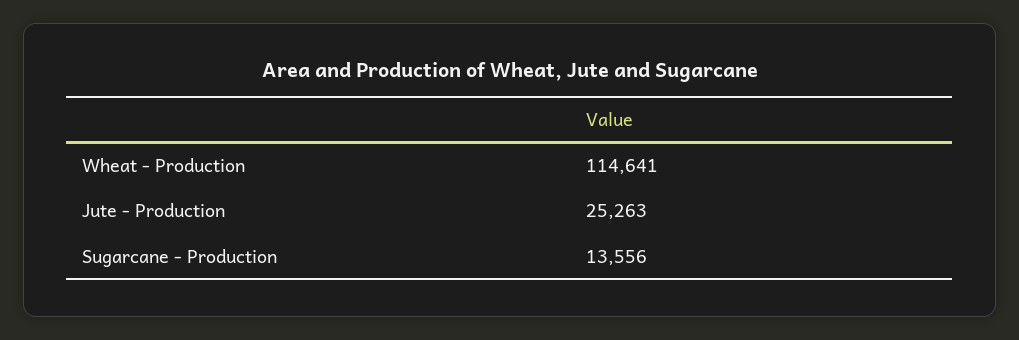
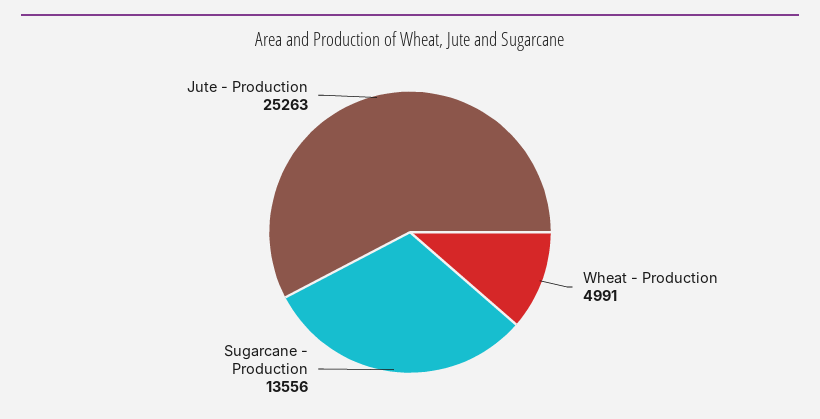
  {
-   "Wheat - Production": 114641,
+   "Wheat - Production": 4991,
    "Jute - Production": 25263,
    "Sugarcane - Production": 13556
  }

